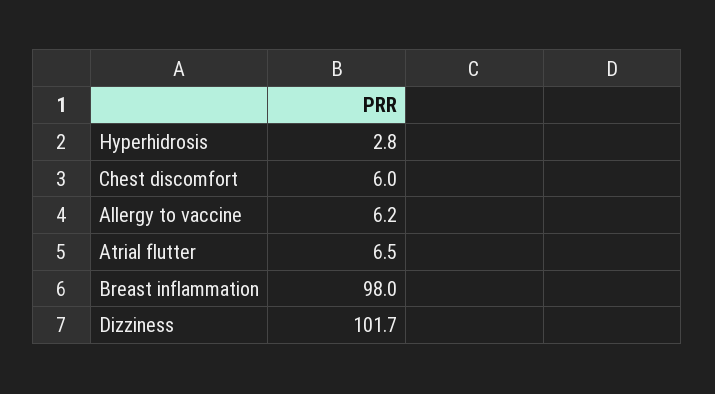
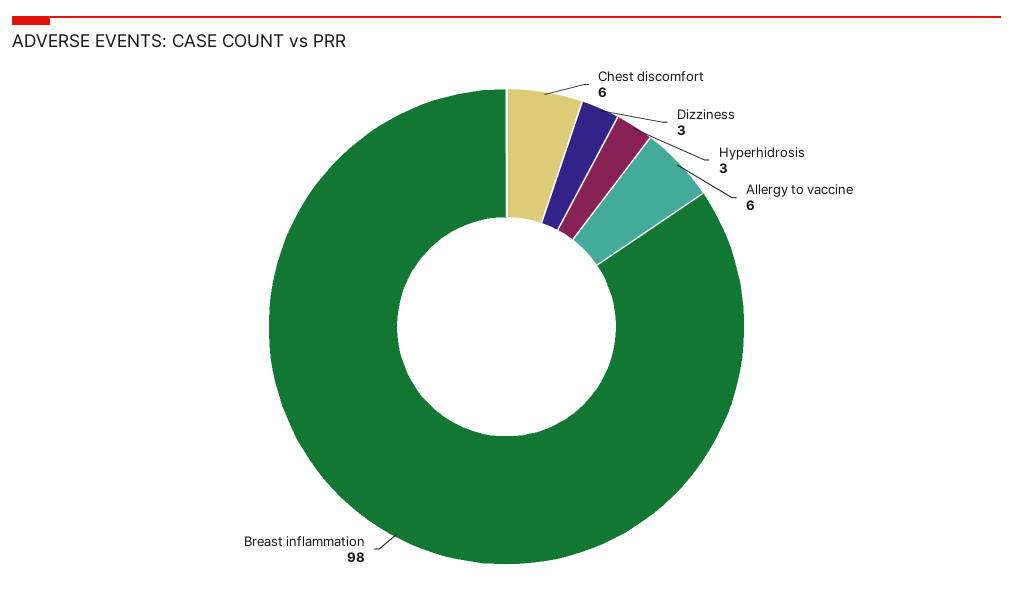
  {
    "Hyperhidrosis": 2.8,
    "Chest discomfort": 6,
    "Allergy to vaccine": 6.2,
-   "Atrial flutter": 6.5,
    "Breast inflammation": 98,
-   "Dizziness": 101.7
+   "Dizziness": 3
  }

